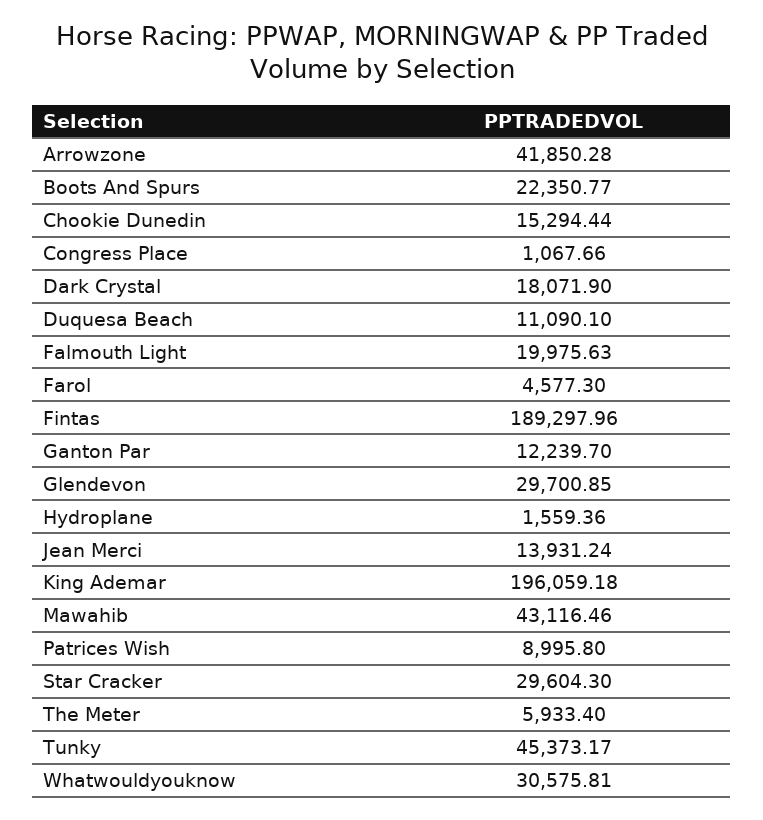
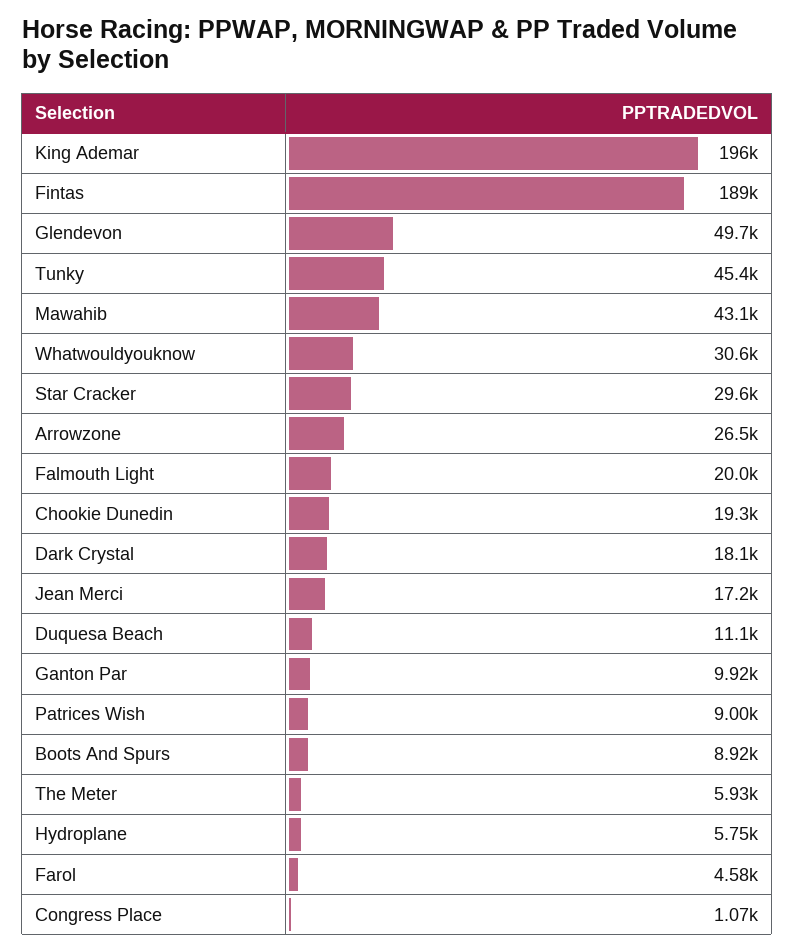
  {
-   "Arrowzone": 41850.28,
+   "Arrowzone": 26500,
-   "Boots And Spurs": 22350.77,
+   "Boots And Spurs": 8920,
-   "Chookie Dunedin": 15294.44,
+   "Chookie Dunedin": 19300,
    "Congress Place": 1067.66,
    "Dark Crystal": 18071.9,
    "Duquesa Beach": 11090.1,
    "Falmouth Light": 19975.63,
    "Farol": 4577.3,
    "Fintas": 189297.96,
-   "Ganton Par": 12239.7,
+   "Ganton Par": 9920,
-   "Glendevon": 29700.85,
+   "Glendevon": 49700,
-   "Hydroplane": 1559.36,
+   "Hydroplane": 5750,
-   "Jean Merci": 13931.24,
+   "Jean Merci": 17200,
    "King Ademar": 196059.18,
    "Mawahib": 43116.46,
    "Patrices Wish": 8995.8,
    "Star Cracker": 29604.3,
    "The Meter": 5933.4,
    "Tunky": 45373.17,
    "Whatwouldyouknow": 30575.81
  }

